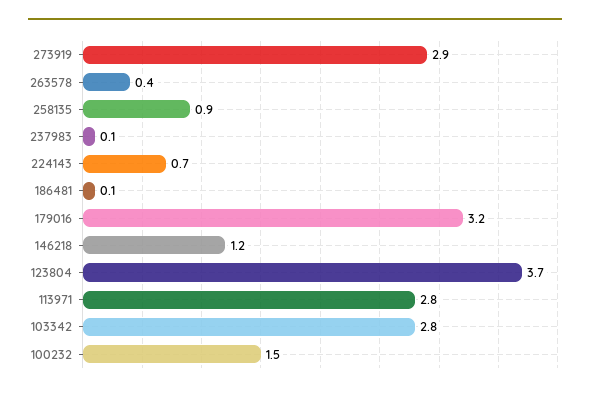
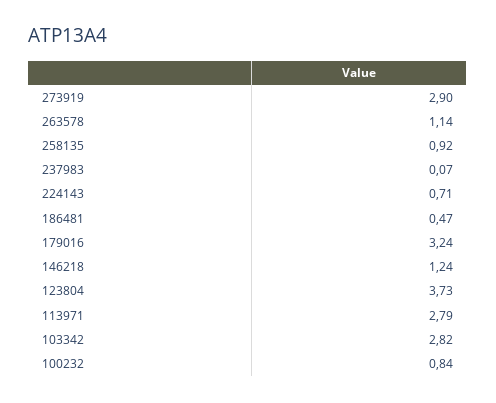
  {
    "273919": 2.9,
-   "263578": 0.4,
+   "263578": 1.14,
    "258135": 0.92,
    "237983": 0.07,
    "224143": 0.71,
-   "186481": 0.1,
+   "186481": 0.47,
    "179016": 3.24,
    "146218": 1.24,
    "123804": 3.73,
    "113971": 2.79,
    "103342": 2.82,
-   "100232": 1.5
+   "100232": 0.84
  }

